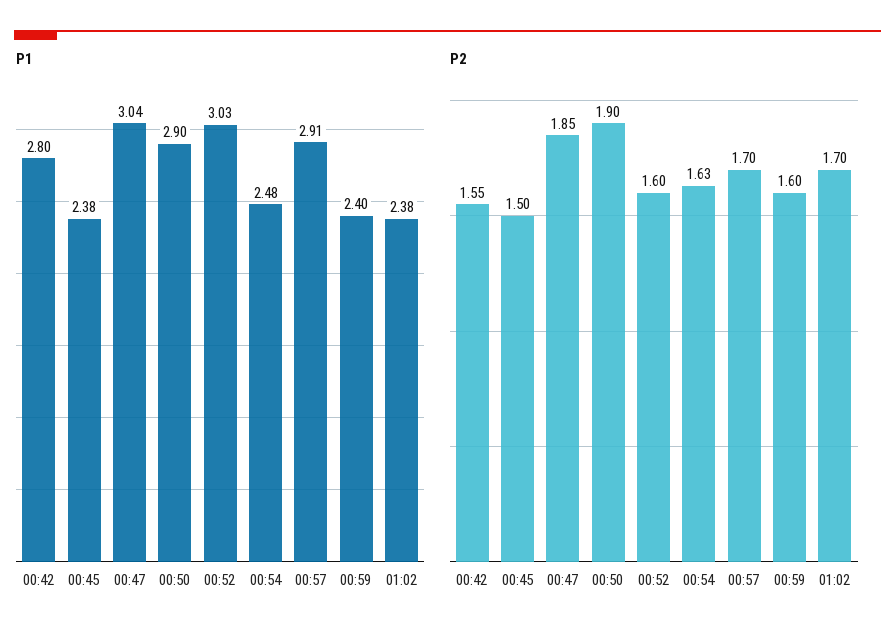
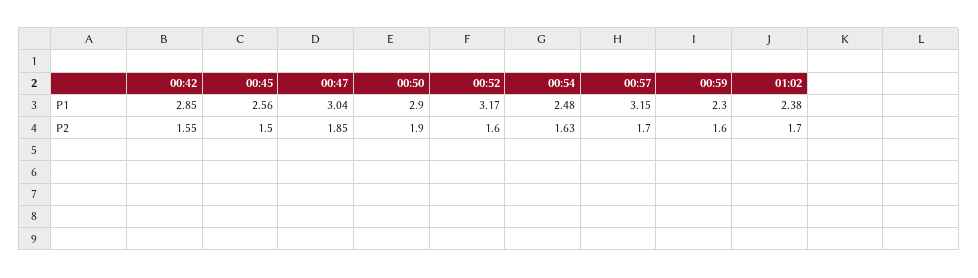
  {
    "P1": {
-     "00:42": 2.8,
+     "00:42": 2.85,
-     "00:45": 2.38,
+     "00:45": 2.56,
      "00:47": 3.04,
      "00:50": 2.9,
-     "00:52": 3.03,
+     "00:52": 3.17,
      "00:54": 2.48,
-     "00:57": 2.91,
+     "00:57": 3.15,
-     "00:59": 2.4,
+     "00:59": 2.3,
      "01:02": 2.38
    },
    "P2": {
      "00:42": 1.55,
      "00:45": 1.5,
      "00:47": 1.85,
      "00:50": 1.9,
      "00:52": 1.6,
      "00:54": 1.63,
      "00:57": 1.7,
      "00:59": 1.6,
      "01:02": 1.7
    }
  }

